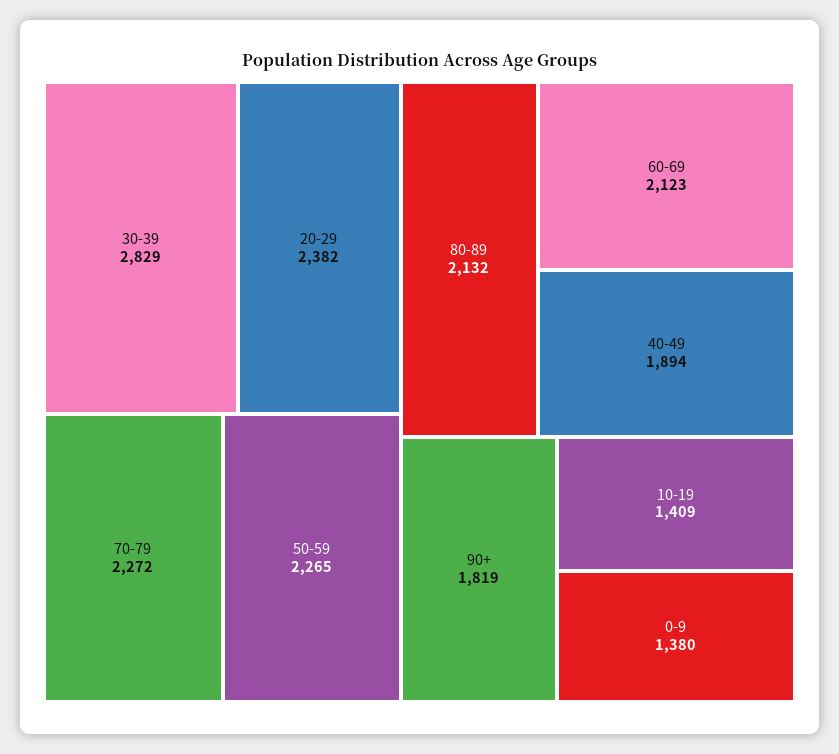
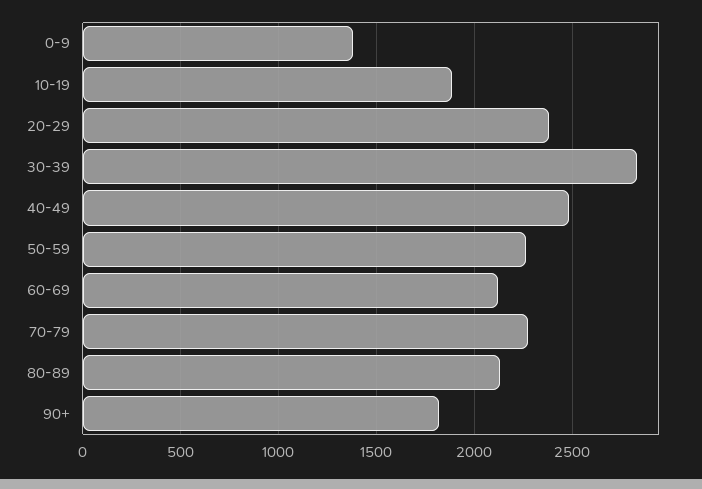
  {
    "30-39": 2829,
    "20-29": 2382,
    "70-79": 2272,
    "50-59": 2265,
    "80-89": 2132,
    "60-69": 2123,
-   "40-49": 1894,
+   "40-49": 2500,
    "90+": 1819,
-   "10-19": 1409,
+   "10-19": 1900,
    "0-9": 1380
  }

